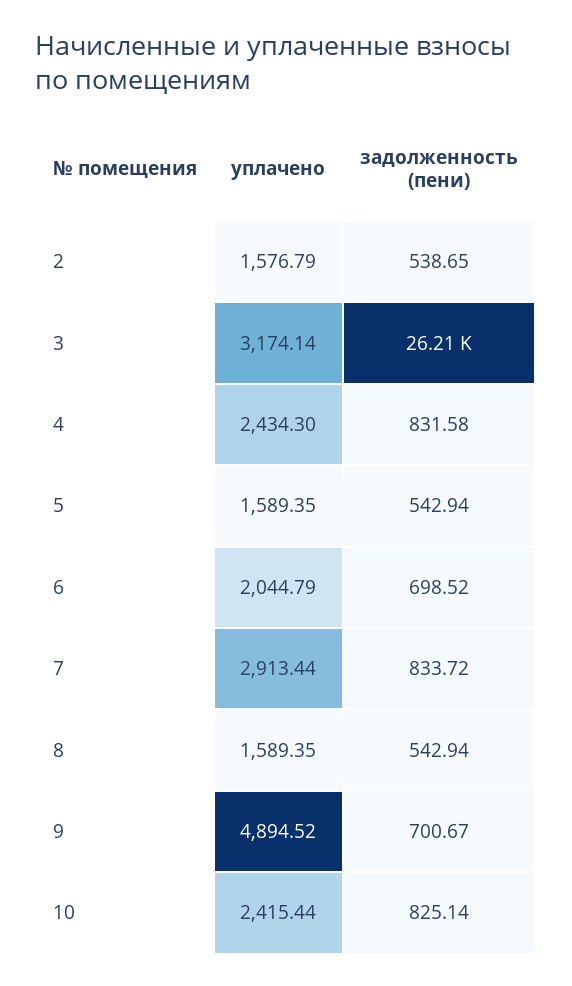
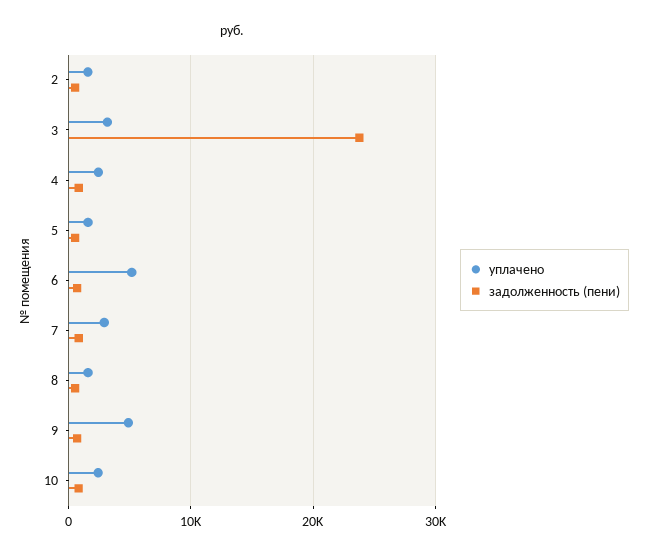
  {
    "уплачено": {
      "2": 1576.79,
      "3": 3174.14,
      "4": 2434.3,
      "5": 1589.35,
-     "6": 2044.79,
+     "6": 5000,
      "7": 2913.44,
      "8": 1589.35,
      "9": 4894.52,
      "10": 2415.44
    },
    "задолженность (пени)": {
      "2": 538.65,
-     "3": 26210,
+     "3": 24000,
      "4": 831.58,
      "5": 542.94,
      "6": 698.52,
      "7": 833.72,
      "8": 542.94,
      "9": 700.67,
      "10": 825.14
    }
  }

